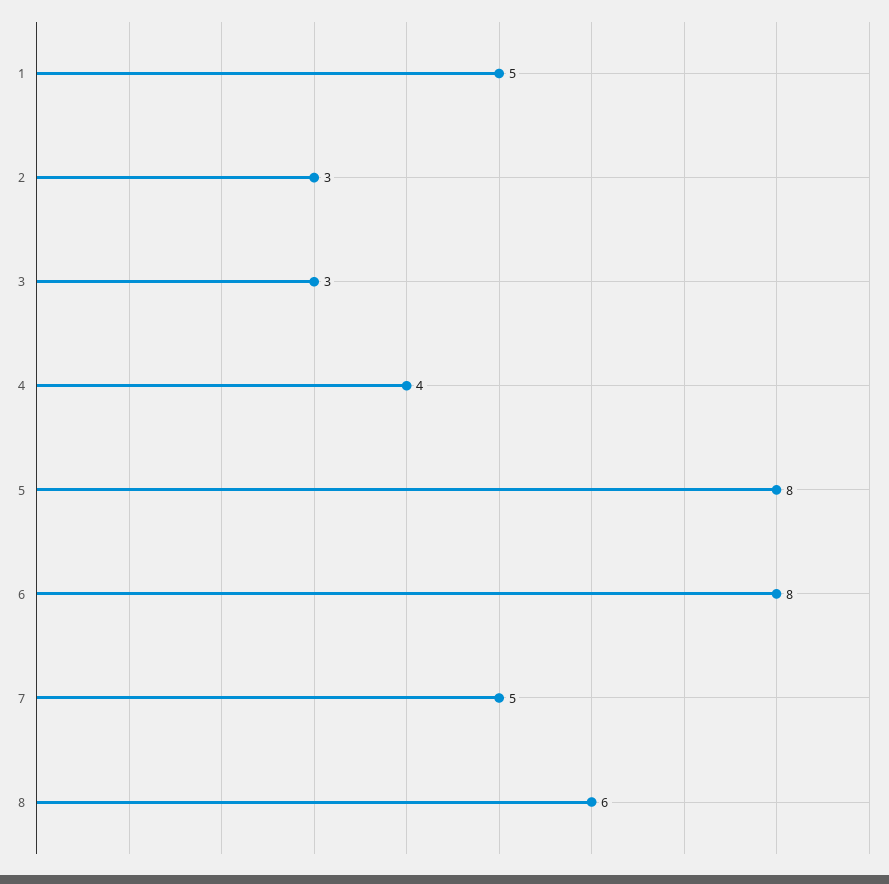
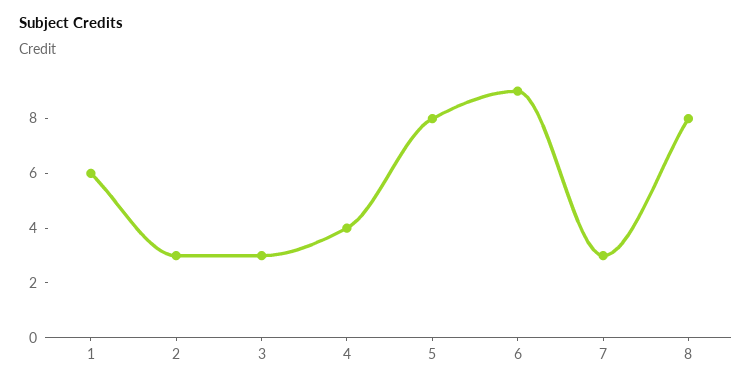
  {
-   "1": 5,
+   "1": 6,
    "2": 3,
    "3": 3,
    "4": 4,
    "5": 8,
-   "6": 8,
+   "6": 9,
-   "7": 5,
+   "7": 3,
-   "8": 6
+   "8": 8
  }

